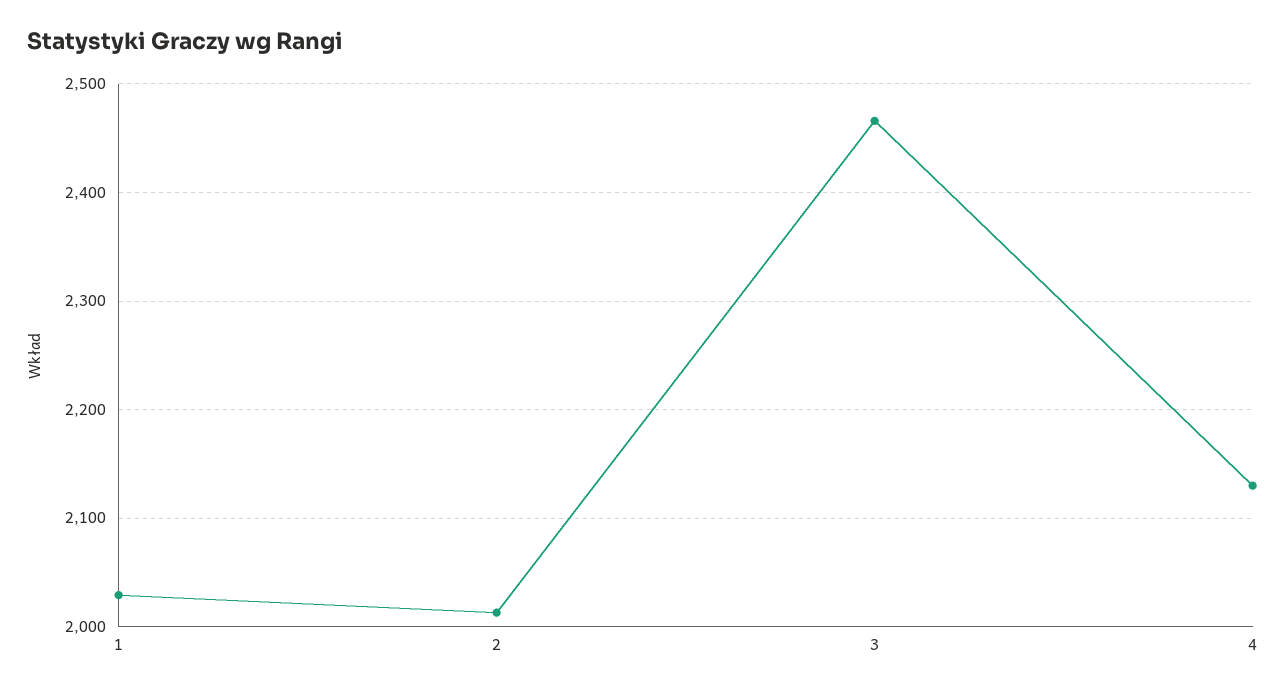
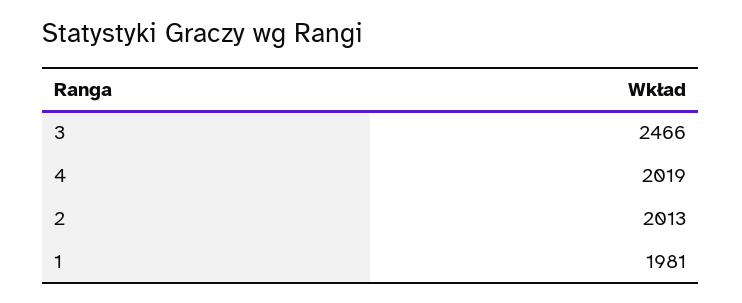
  {
-   "1": 2030,
+   "1": 1981,
    "2": 2013,
    "3": 2466,
-   "4": 2130
+   "4": 2019
  }

